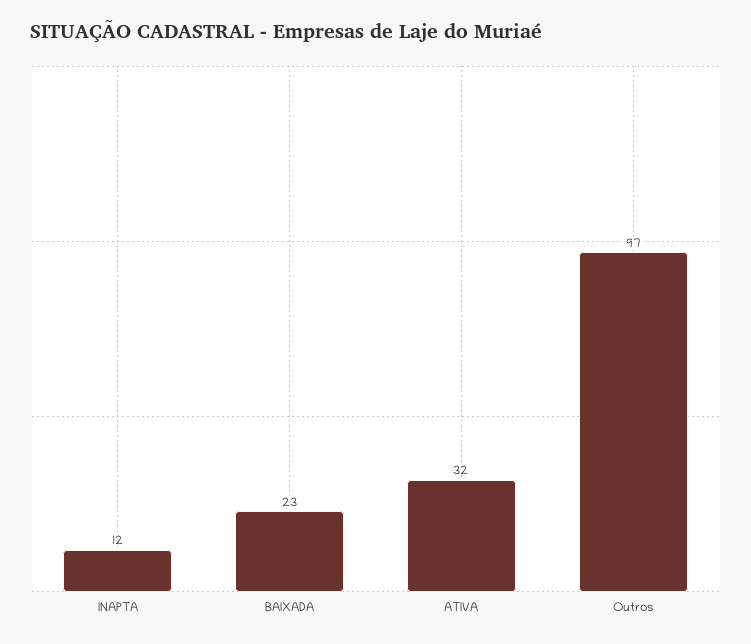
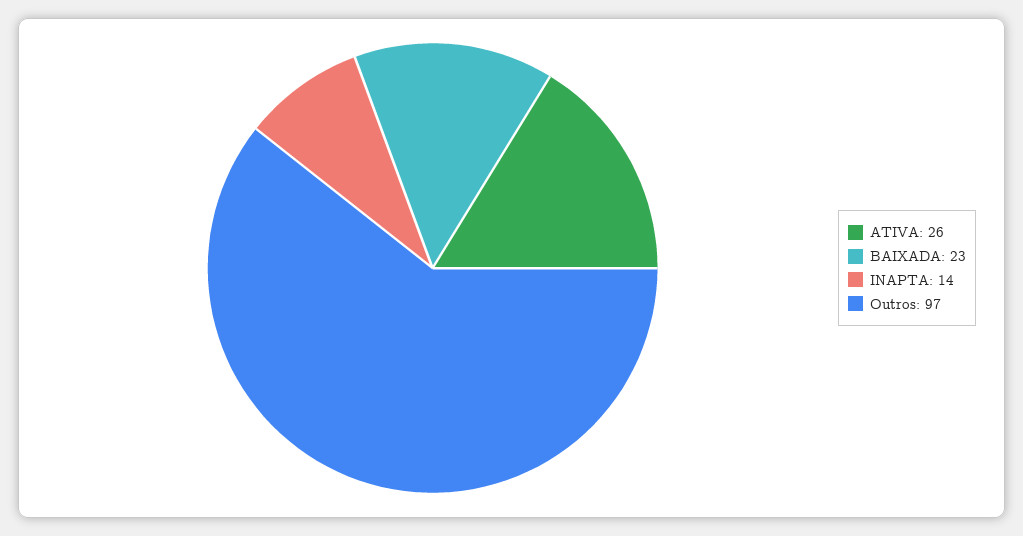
  {
-   "INAPTA": 12,
+   "INAPTA": 14,
    "BAIXADA": 23,
-   "ATIVA": 32,
+   "ATIVA": 26,
    "Outros": 97
  }

